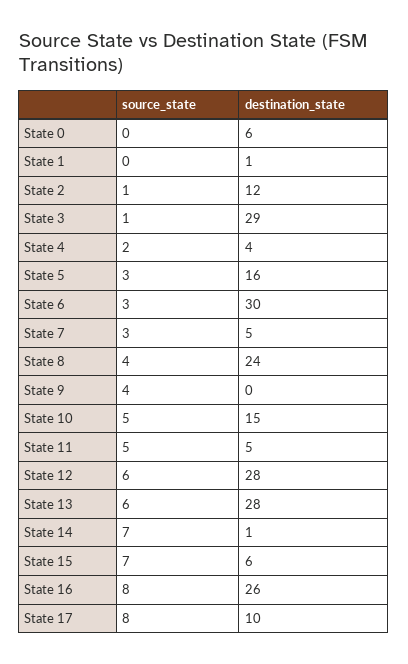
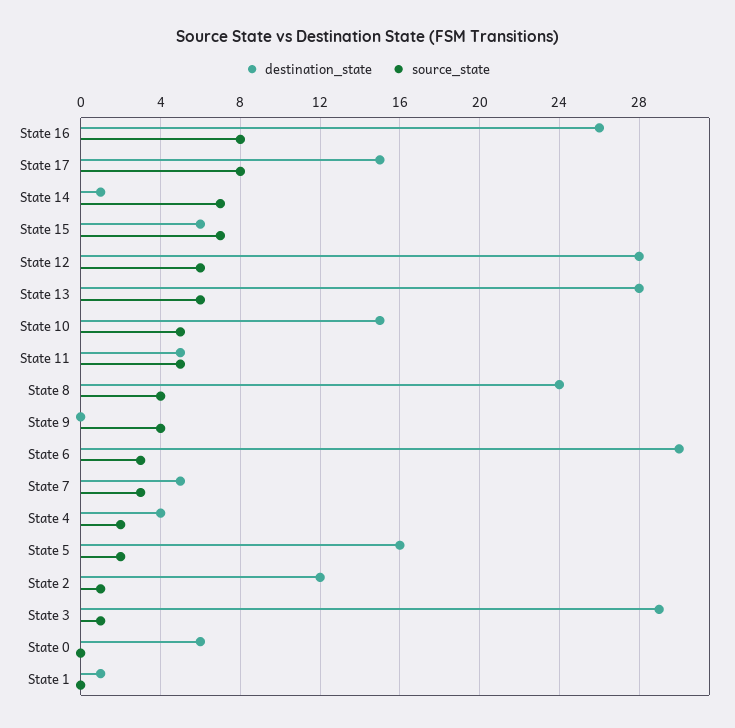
  {
    "source_state": {
      "State 0": 0,
      "State 1": 0,
      "State 2": 1,
      "State 3": 1,
      "State 4": 2,
-     "State 5": 3,
+     "State 5": 2,
      "State 6": 3,
      "State 7": 3,
      "State 8": 4,
      "State 9": 4,
      "State 10": 5,
      "State 11": 5,
      "State 12": 6,
      "State 13": 6,
      "State 14": 7,
      "State 15": 7,
      "State 16": 8,
      "State 17": 8
    },
    "destination_state": {
      "State 0": 6,
      "State 1": 1,
      "State 2": 12,
      "State 3": 29,
      "State 4": 4,
      "State 5": 16,
      "State 6": 30,
      "State 7": 5,
      "State 8": 24,
      "State 9": 0,
      "State 10": 15,
      "State 11": 5,
      "State 12": 28,
      "State 13": 28,
      "State 14": 1,
      "State 15": 6,
      "State 16": 26,
-     "State 17": 10
+     "State 17": 15
    }
  }

